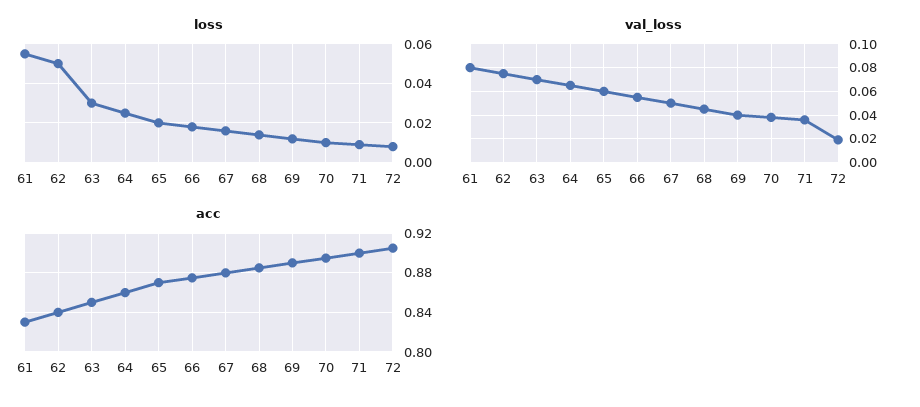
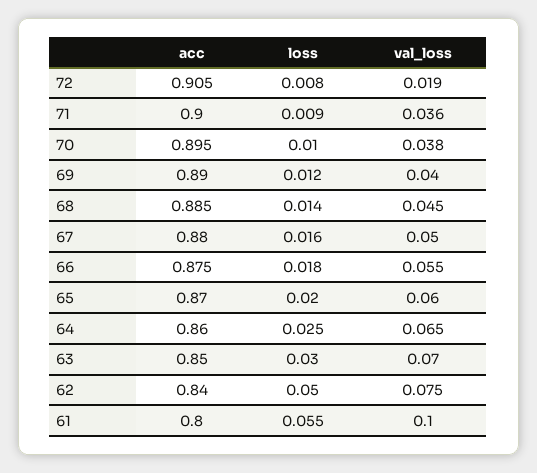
  {
    "loss": {
      "61": 0.055,
      "62": 0.05,
      "63": 0.03,
      "64": 0.025,
      "65": 0.02,
      "66": 0.018,
      "67": 0.016,
      "68": 0.014,
      "69": 0.012,
      "70": 0.01,
      "71": 0.009,
      "72": 0.008
    },
    "val_loss": {
-     "61": 0.08,
+     "61": 0.1,
      "62": 0.075,
      "63": 0.07,
      "64": 0.065,
      "65": 0.06,
      "66": 0.055,
      "67": 0.05,
      "68": 0.045,
      "69": 0.04,
      "70": 0.038,
      "71": 0.036,
      "72": 0.019
    },
    "acc": {
-     "61": 0.83,
+     "61": 0.8,
      "62": 0.84,
      "63": 0.85,
      "64": 0.86,
      "65": 0.87,
      "66": 0.875,
      "67": 0.88,
      "68": 0.885,
      "69": 0.89,
      "70": 0.895,
      "71": 0.9,
      "72": 0.905
    }
  }

